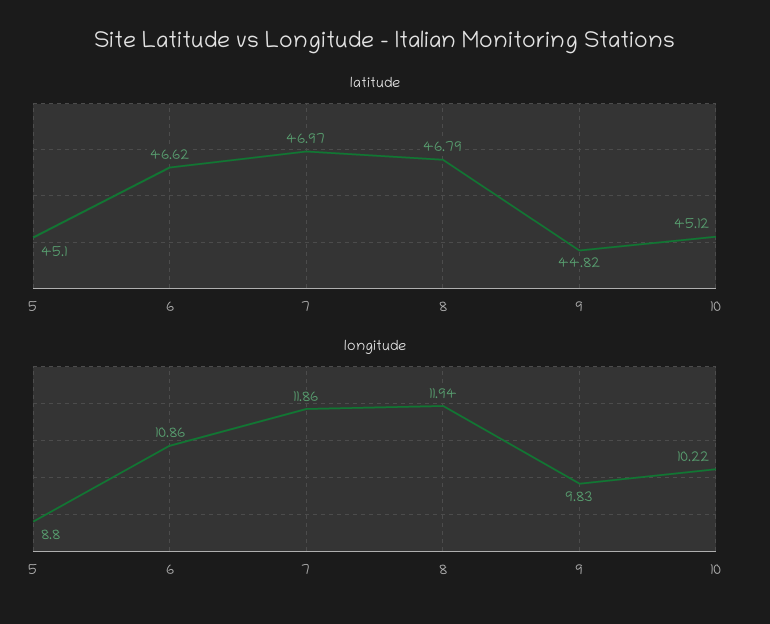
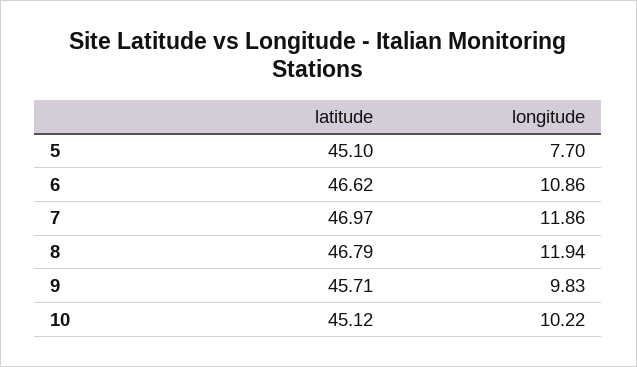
  {
    "latitude": {
      "5": 45.1,
      "6": 46.62,
      "7": 46.97,
      "8": 46.79,
-     "9": 44.82,
+     "9": 45.71,
      "10": 45.12
    },
    "longitude": {
-     "5": 8.8,
+     "5": 7.7,
      "6": 10.86,
      "7": 11.86,
      "8": 11.94,
      "9": 9.83,
      "10": 10.22
    }
  }

